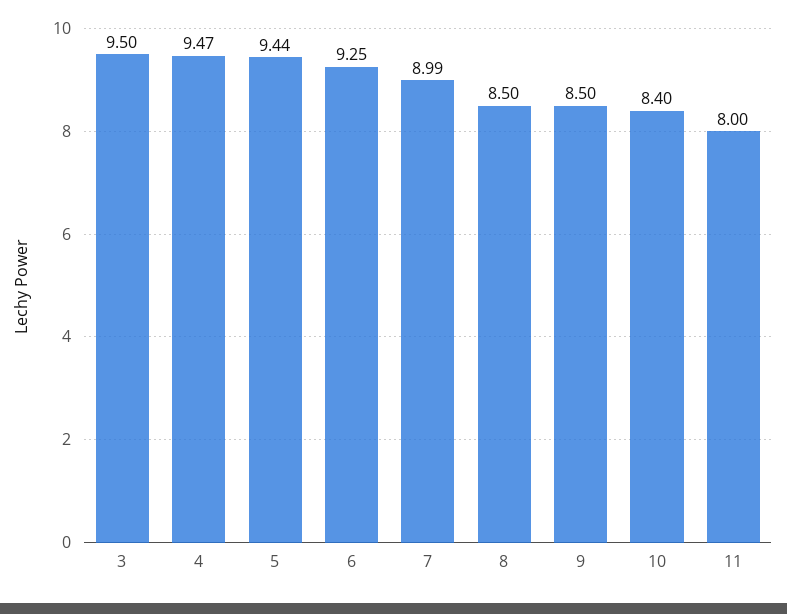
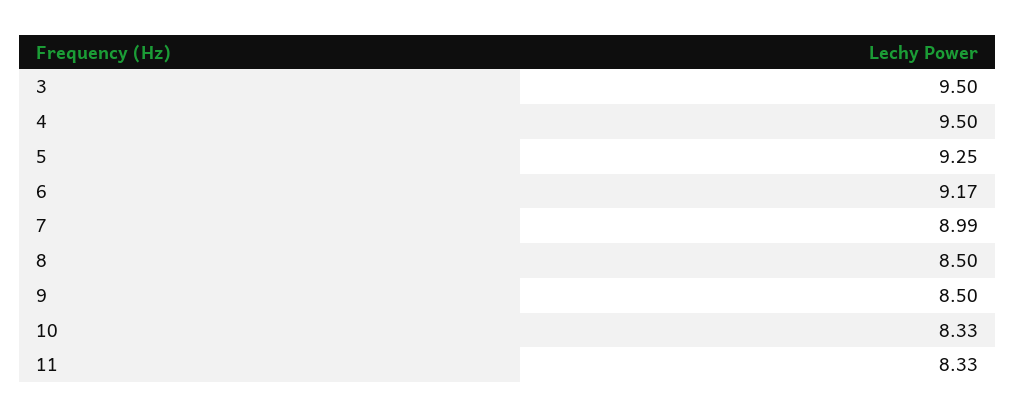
  {
    "3": 9.5,
-   "4": 9.47,
+   "4": 9.5,
-   "5": 9.44,
+   "5": 9.25,
-   "6": 9.25,
+   "6": 9.17,
    "7": 8.99,
    "8": 8.5,
    "9": 8.5,
-   "10": 8.4,
+   "10": 8.33,
-   "11": 8
+   "11": 8.33
  }

